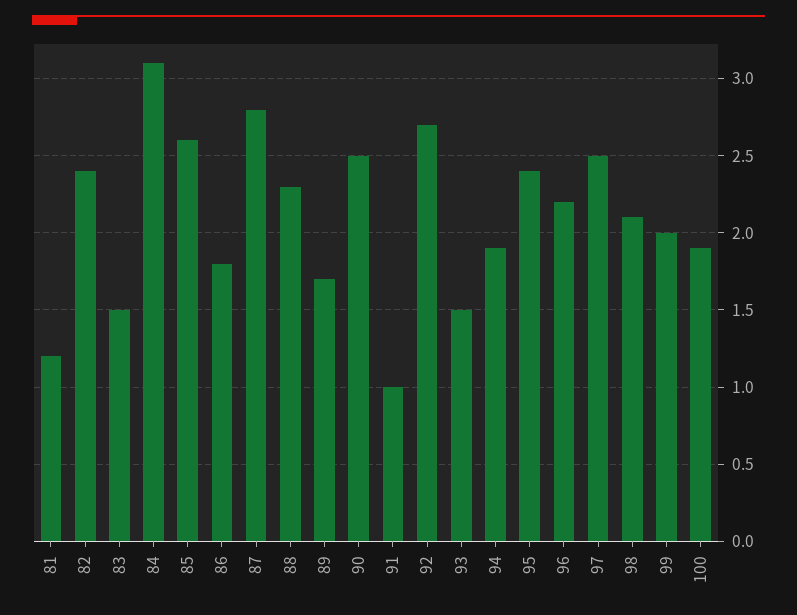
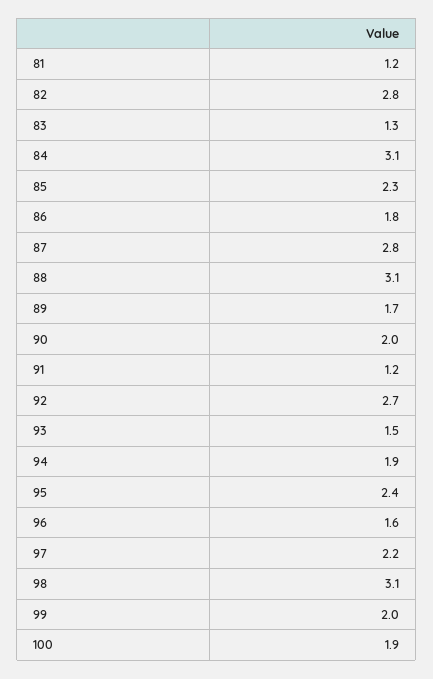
  {
    "81": 1.2,
-   "82": 2.4,
+   "82": 2.8,
-   "83": 1.5,
+   "83": 1.3,
    "84": 3.1,
-   "85": 2.6,
+   "85": 2.3,
    "86": 1.8,
    "87": 2.8,
-   "88": 2.3,
+   "88": 3.1,
    "89": 1.7,
-   "90": 2.5,
+   "90": 2,
-   "91": 1,
+   "91": 1.2,
    "92": 2.7,
    "93": 1.5,
    "94": 1.9,
    "95": 2.4,
-   "96": 2.2,
+   "96": 1.6,
-   "97": 2.5,
+   "97": 2.2,
-   "98": 2.1,
+   "98": 3.1,
    "99": 2,
    "100": 1.9
  }

